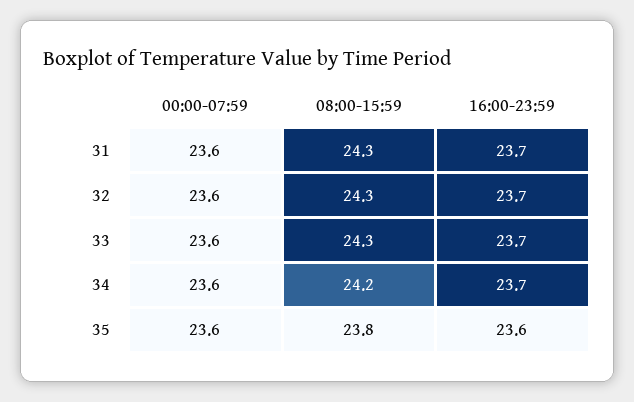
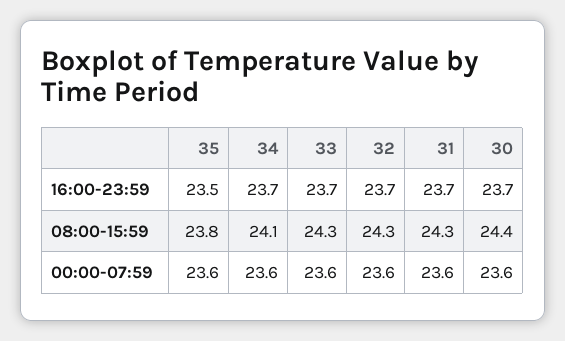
  {
    "00:00-07:59": {
      "31": 23.6,
      "32": 23.6,
      "33": 23.6,
      "34": 23.6,
-     "35": 23.6
+     "35": 23.6,
+     "30": 23.6
    },
    "08:00-15:59": {
      "31": 24.3,
      "32": 24.3,
      "33": 24.3,
-     "34": 24.2,
+     "34": 24.1,
-     "35": 23.8
+     "35": 23.8,
+     "30": 24.4
    },
    "16:00-23:59": {
      "31": 23.7,
      "32": 23.7,
      "33": 23.7,
      "34": 23.7,
-     "35": 23.6
+     "35": 23.5,
+     "30": 23.7
    }
  }

